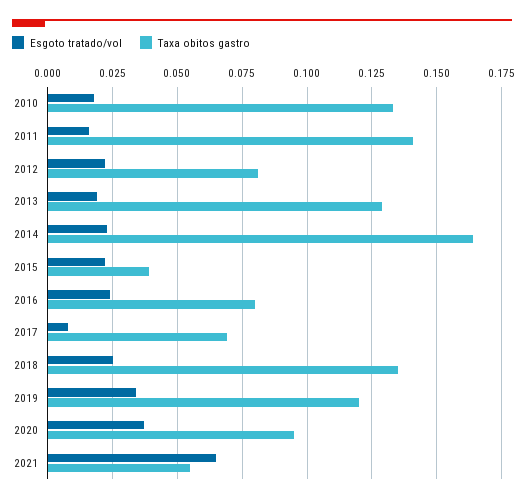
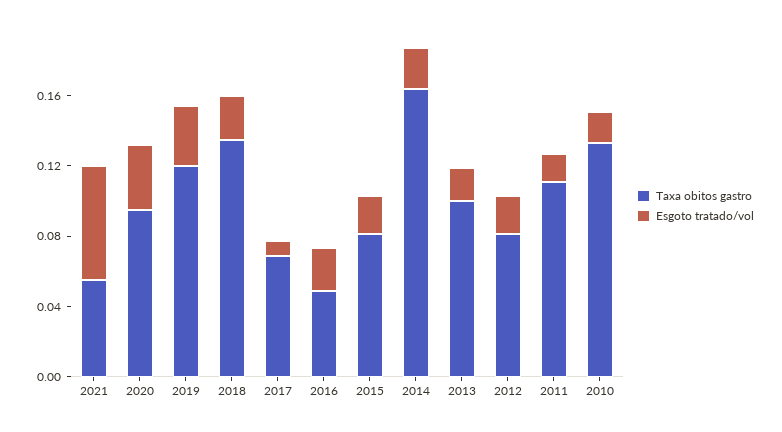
  {
    "Esgoto tratado/vol": {
      "2010": 0.02,
      "2011": 0.015,
      "2012": 0.02,
      "2013": 0.02,
      "2014": 0.025,
      "2015": 0.02,
      "2016": 0.025,
      "2017": 0.01,
      "2018": 0.025,
      "2019": 0.035,
      "2020": 0.035,
      "2021": 0.065
    },
    "Taxa obitos gastro": {
      "2010": 0.135,
-     "2011": 0.14,
+     "2011": 0.11,
      "2012": 0.08,
-     "2013": 0.13,
+     "2013": 0.1,
      "2014": 0.165,
-     "2015": 0.04,
+     "2015": 0.08,
-     "2016": 0.08,
+     "2016": 0.05,
      "2017": 0.07,
      "2018": 0.135,
      "2019": 0.12,
      "2020": 0.095,
      "2021": 0.055
    }
  }

